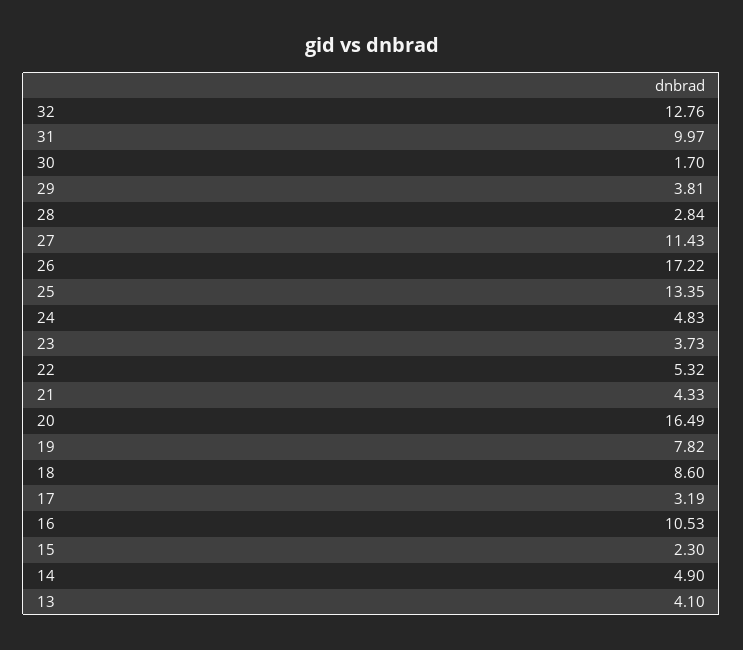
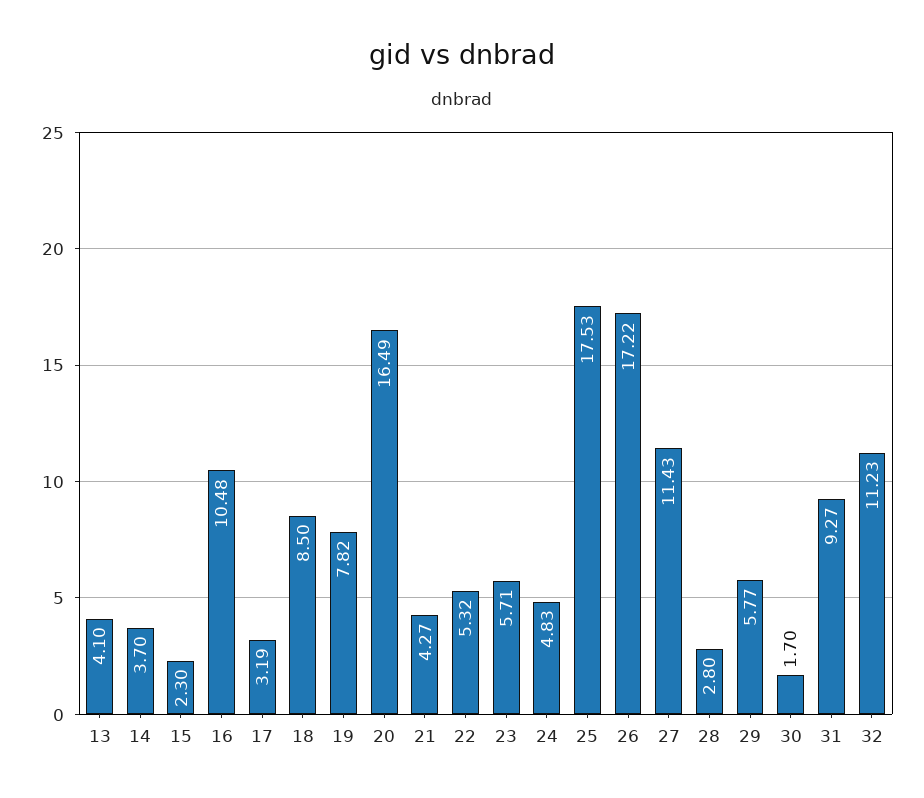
  {
-   "32": 12.76,
+   "32": 11.23,
-   "31": 9.97,
+   "31": 9.27,
    "30": 1.7,
-   "29": 3.81,
+   "29": 5.77,
-   "28": 2.84,
+   "28": 2.8,
    "27": 11.43,
    "26": 17.22,
-   "25": 13.35,
+   "25": 17.53,
    "24": 4.83,
-   "23": 3.73,
+   "23": 5.71,
    "22": 5.32,
-   "21": 4.33,
+   "21": 4.27,
    "20": 16.49,
    "19": 7.82,
-   "18": 8.6,
+   "18": 8.5,
    "17": 3.19,
-   "16": 10.53,
+   "16": 10.48,
    "15": 2.3,
-   "14": 4.9,
+   "14": 3.7,
    "13": 4.1
  }

